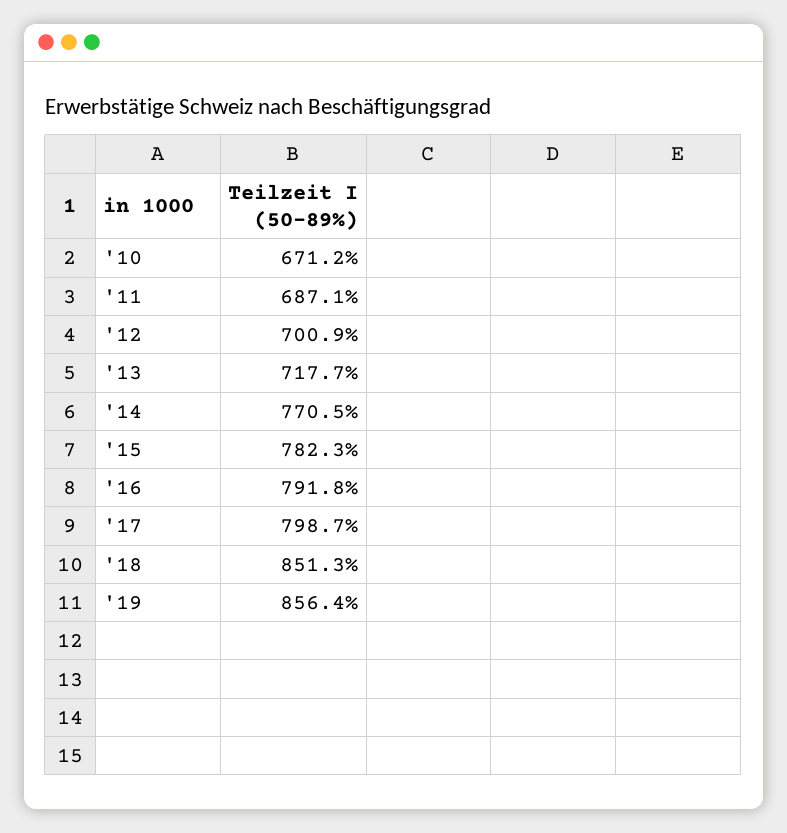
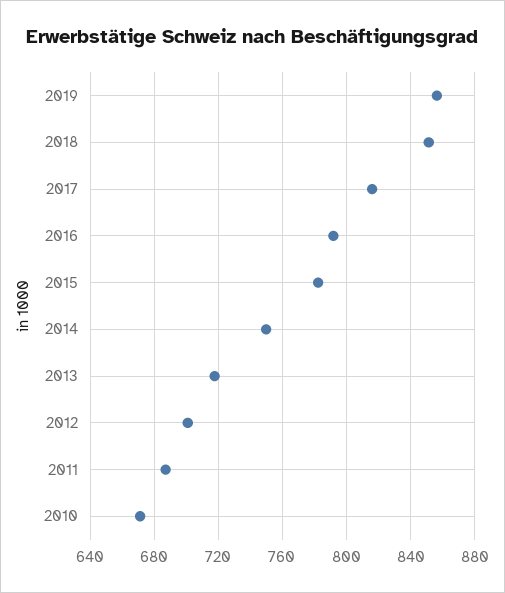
  {
    "'10": 671.2,
    "'11": 687.1,
    "'12": 700.9,
    "'13": 717.7,
-   "'14": 770.5,
+   "'14": 750,
    "'15": 782.3,
    "'16": 791.8,
-   "'17": 798.7,
+   "'17": 815,
    "'18": 851.3,
    "'19": 856.4
  }

